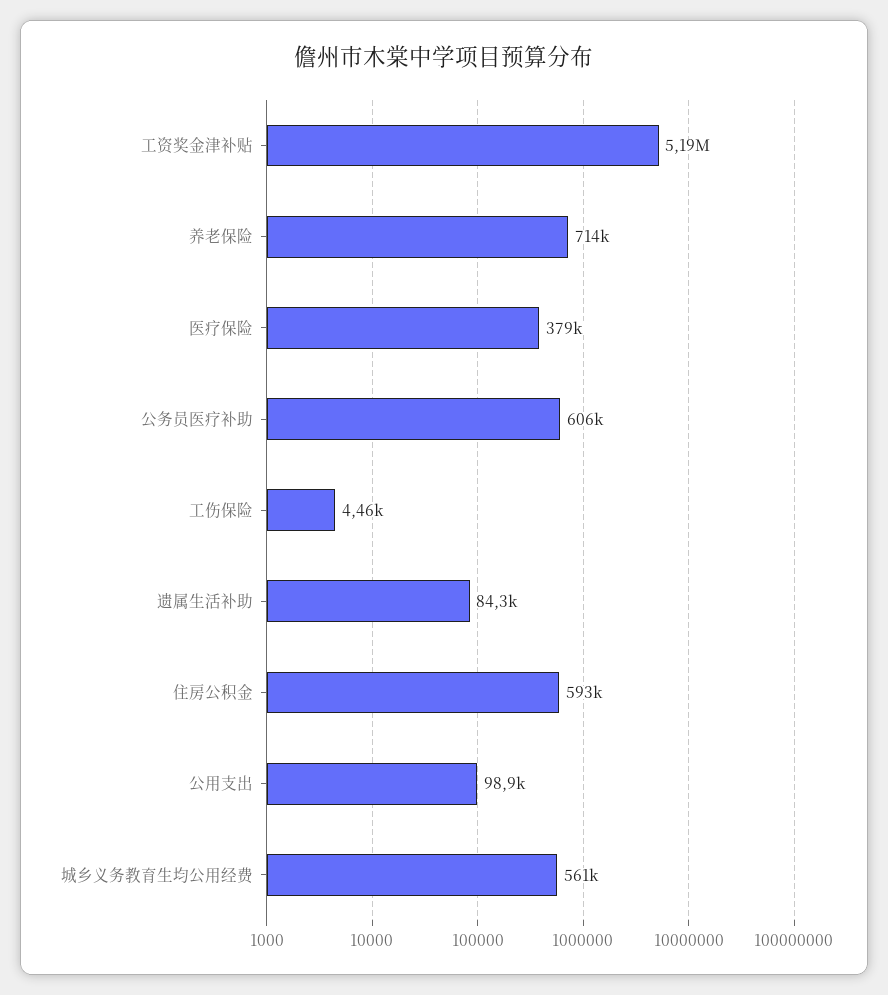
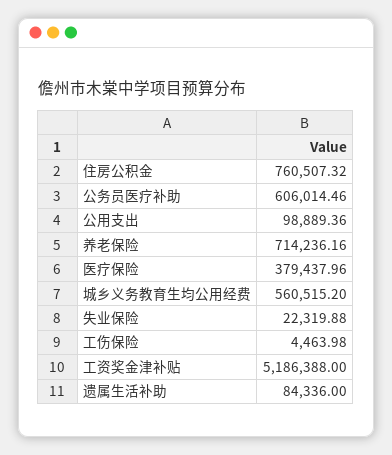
  {
    "工资奖金津补贴": 5186388,
    "养老保险": 714236.16,
    "医疗保险": 379437.96,
    "公务员医疗补助": 606014.46,
    "工伤保险": 4463.98,
    "遗属生活补助": 84336,
-   "住房公积金": 593000,
+   "住房公积金": 760507.32,
    "公用支出": 98889.36,
-   "城乡义务教育生均公用经费": 560515.2
+   "城乡义务教育生均公用经费": 560515.2,
+   "失业保险": 22319.88
  }

